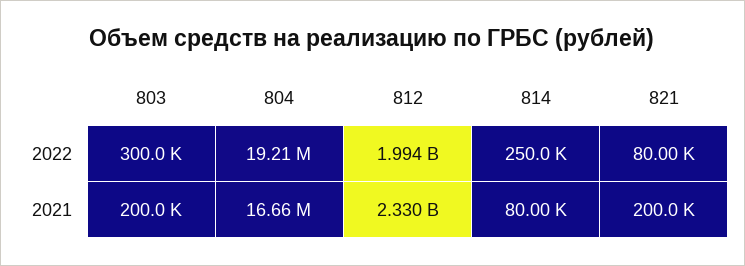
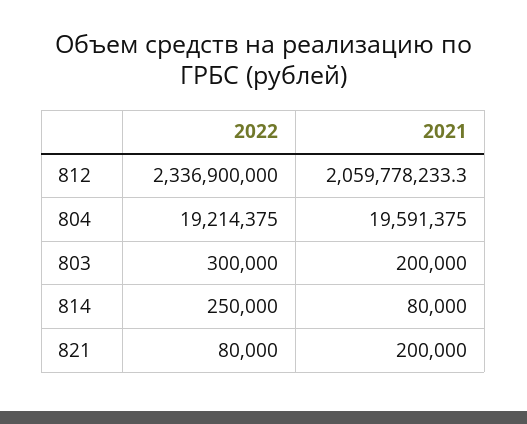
  {
    "803": {
      "2022": 300000,
      "2021": 200000
    },
    "804": {
      "2022": 19214375,
-     "2021": 16660000
+     "2021": 19591375
    },
    "812": {
-     "2022": 1994000000,
+     "2022": 2336900000,
-     "2021": 2330000000
+     "2021": 2059778233.3
    },
    "814": {
      "2022": 250000,
      "2021": 80000
    },
    "821": {
      "2022": 80000,
      "2021": 200000
    }
  }

